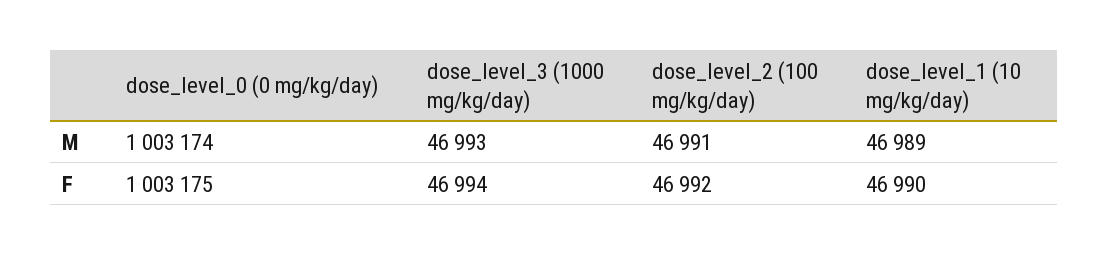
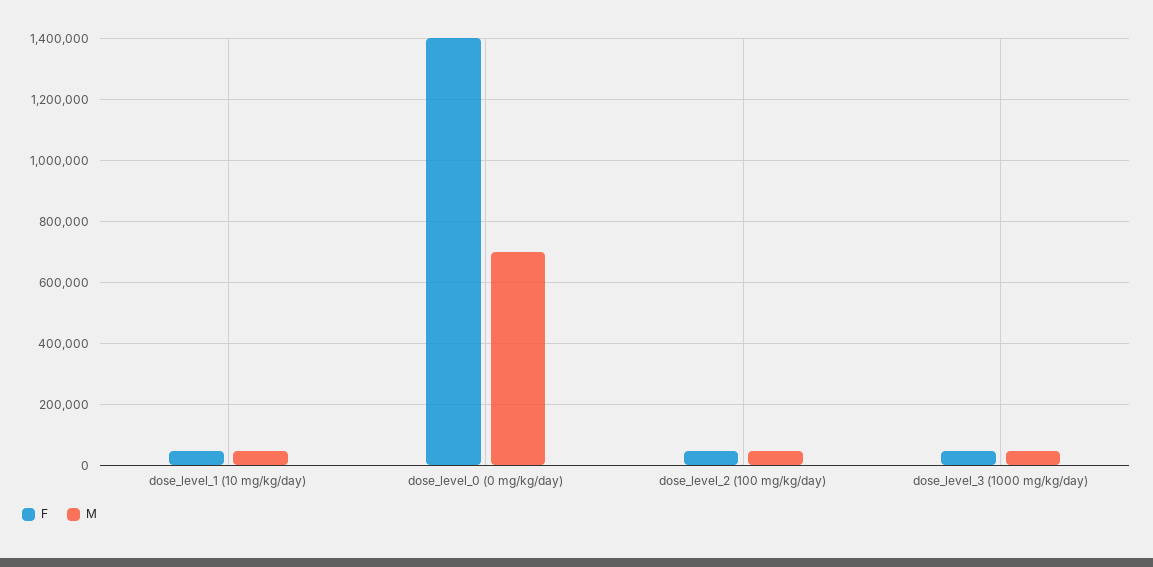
  {
    "M": {
-     "dose_level_0 (0 mg/kg/day)": 1003174,
+     "dose_level_0 (0 mg/kg/day)": 700000,
      "dose_level_3 (1000 mg/kg/day)": 46993,
      "dose_level_2 (100 mg/kg/day)": 46991,
      "dose_level_1 (10 mg/kg/day)": 46989
    },
    "F": {
-     "dose_level_0 (0 mg/kg/day)": 1003175,
+     "dose_level_0 (0 mg/kg/day)": 1400000,
      "dose_level_3 (1000 mg/kg/day)": 46994,
      "dose_level_2 (100 mg/kg/day)": 46992,
      "dose_level_1 (10 mg/kg/day)": 46990
    }
  }

